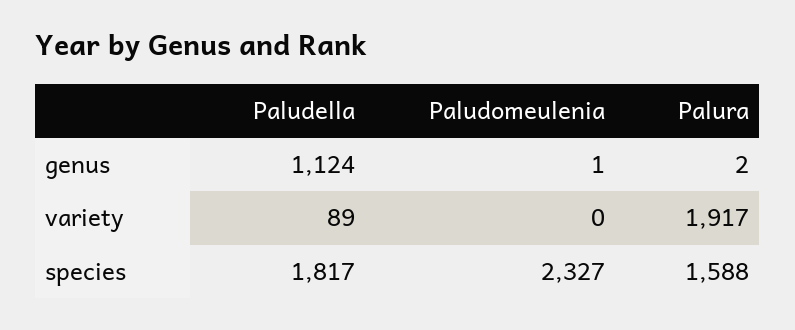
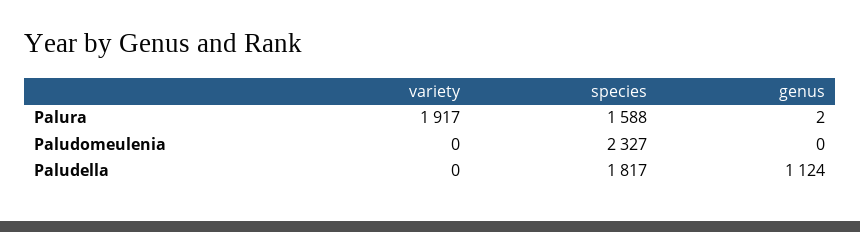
  {
    "Paludella": {
      "genus": 1124,
-     "variety": 89,
+     "variety": 0,
      "species": 1817
    },
    "Paludomeulenia": {
-     "genus": 1,
+     "genus": 0,
      "variety": 0,
      "species": 2327
    },
    "Palura": {
      "genus": 2,
      "variety": 1917,
      "species": 1588
    }
  }

